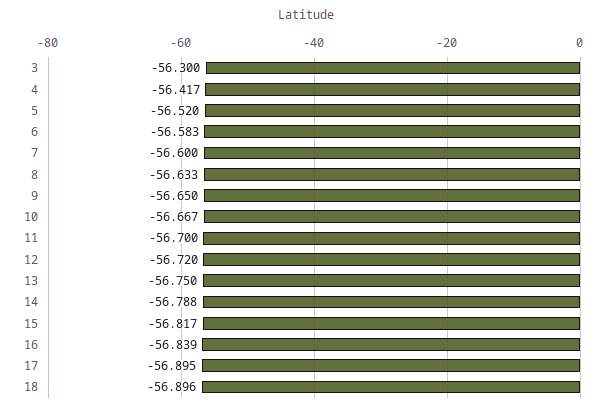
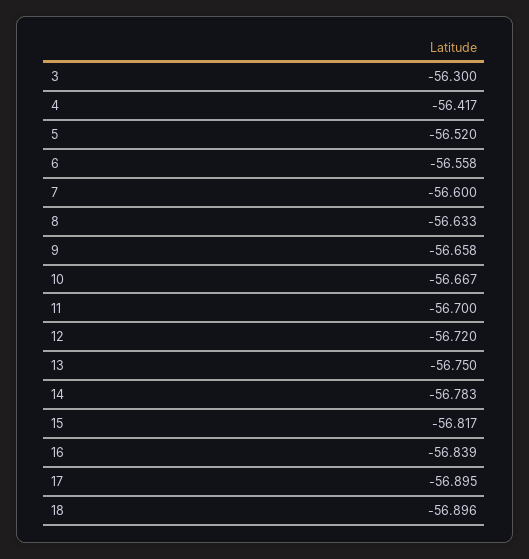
  {
    "3": -56.3,
    "4": -56.417,
    "5": -56.52,
-   "6": -56.583,
+   "6": -56.558,
    "7": -56.6,
    "8": -56.633,
-   "9": -56.65,
+   "9": -56.658,
    "10": -56.667,
    "11": -56.7,
    "12": -56.72,
    "13": -56.75,
-   "14": -56.788,
+   "14": -56.783,
    "15": -56.817,
    "16": -56.839,
    "17": -56.895,
    "18": -56.896
  }

